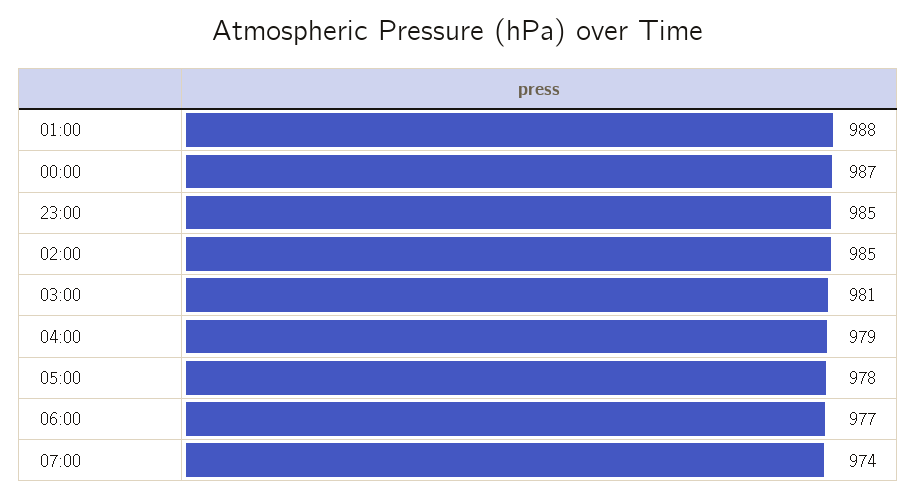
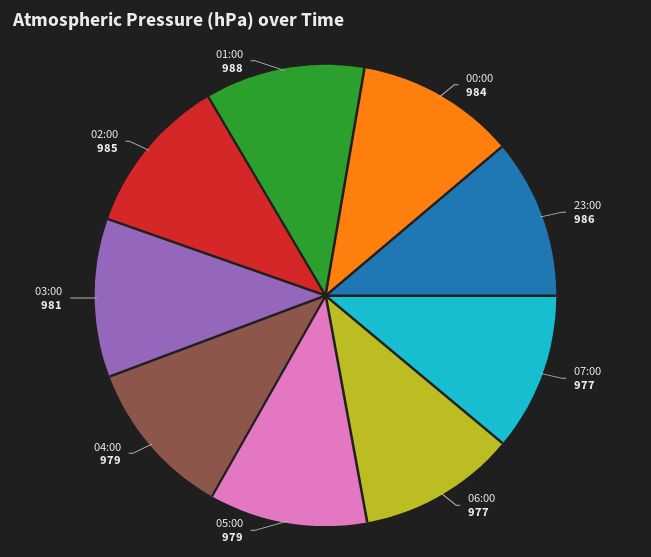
  {
    "01:00": 988,
-   "00:00": 987,
+   "00:00": 984,
-   "23:00": 985,
+   "23:00": 986,
    "02:00": 985,
    "03:00": 981,
    "04:00": 979,
-   "05:00": 978,
+   "05:00": 979,
    "06:00": 977,
-   "07:00": 974
+   "07:00": 977
  }

